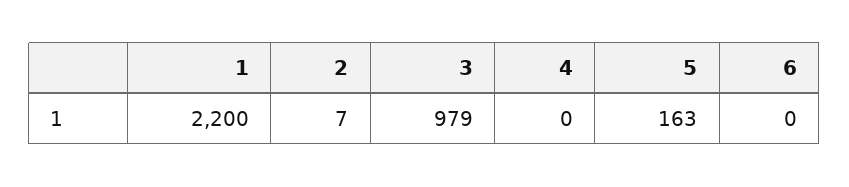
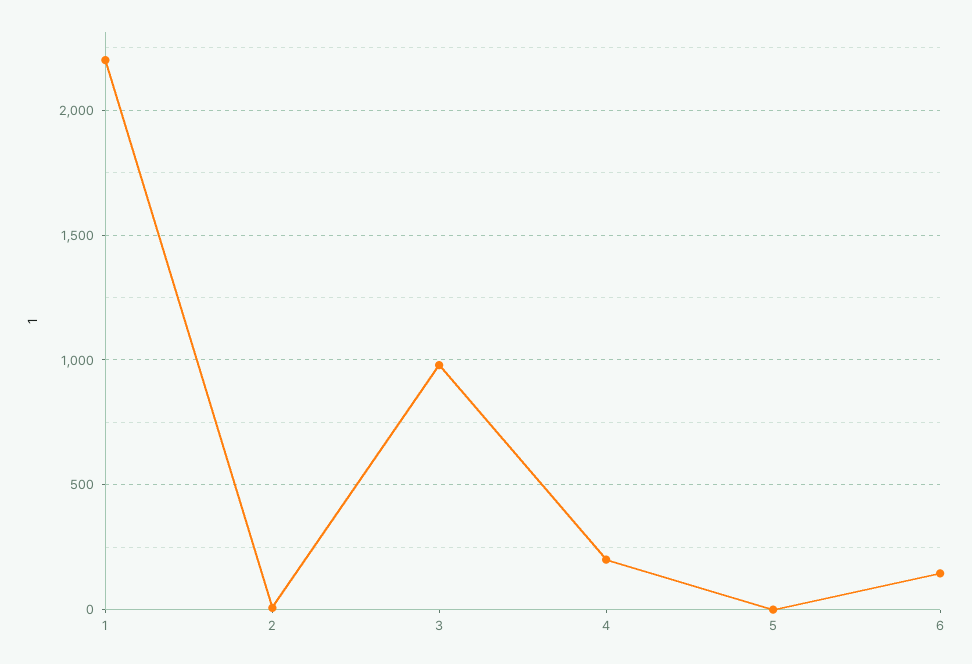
  {
    "1": 2200,
    "2": 7,
    "3": 979,
-   "4": 0,
+   "4": 200,
-   "5": 163,
+   "5": 0,
-   "6": 0
+   "6": 150
  }

